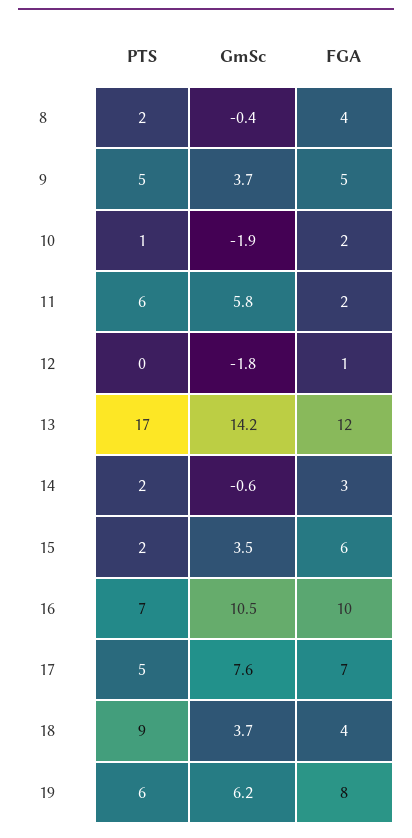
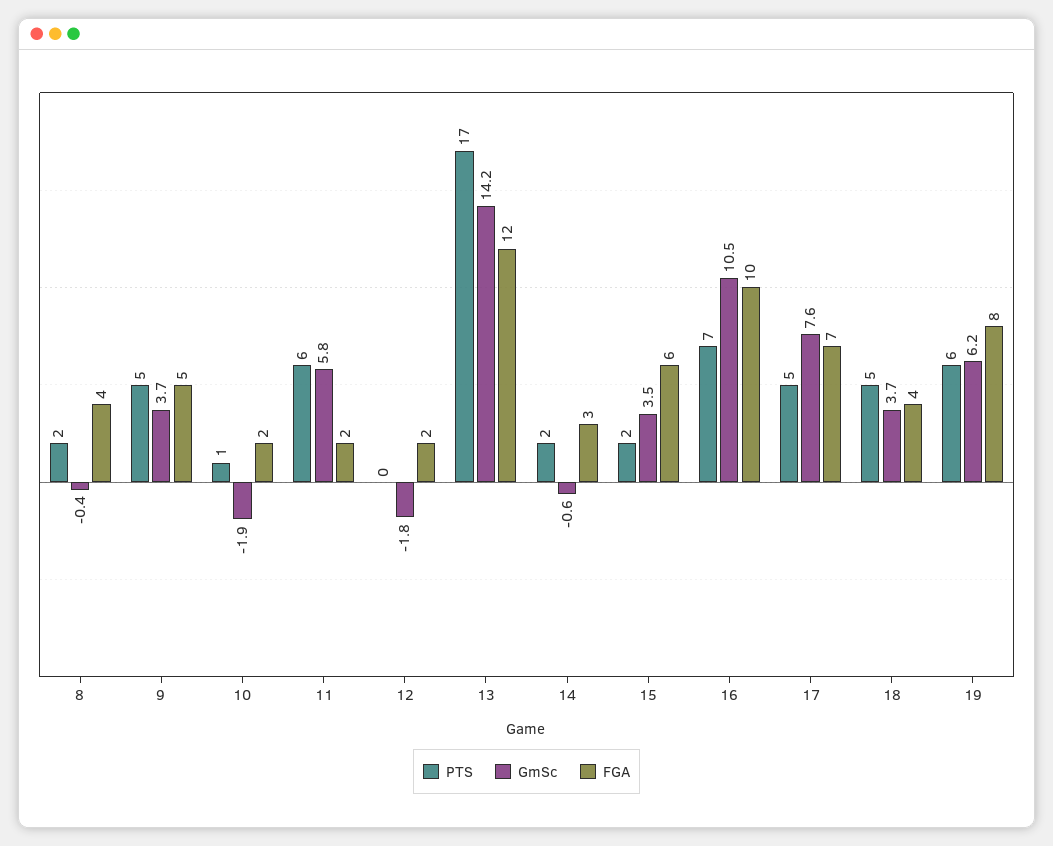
  {
    "PTS": {
      "8": 2,
      "9": 5,
      "10": 1,
      "11": 6,
      "12": 0,
      "13": 17,
      "14": 2,
      "15": 2,
      "16": 7,
      "17": 5,
-     "18": 9,
+     "18": 5,
      "19": 6
    },
    "GmSc": {
      "8": -0.4,
      "9": 3.7,
      "10": -1.9,
      "11": 5.8,
      "12": -1.8,
      "13": 14.2,
      "14": -0.6,
      "15": 3.5,
      "16": 10.5,
      "17": 7.6,
      "18": 3.7,
      "19": 6.2
    },
    "FGA": {
      "8": 4,
      "9": 5,
      "10": 2,
      "11": 2,
-     "12": 1,
+     "12": 2,
      "13": 12,
      "14": 3,
      "15": 6,
      "16": 10,
      "17": 7,
      "18": 4,
      "19": 8
    }
  }

